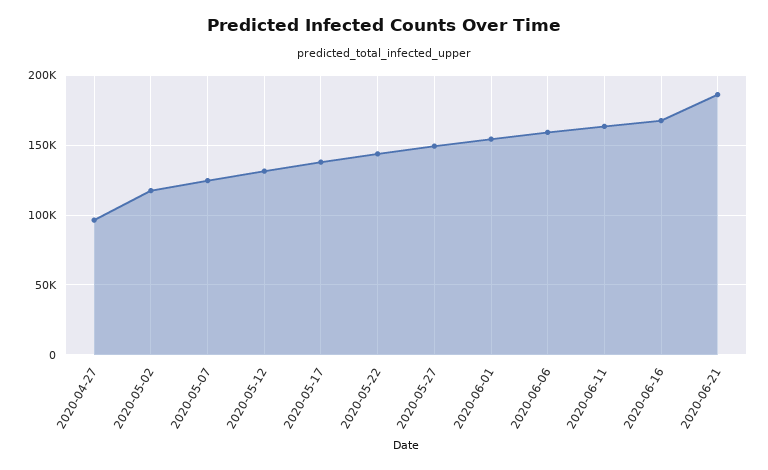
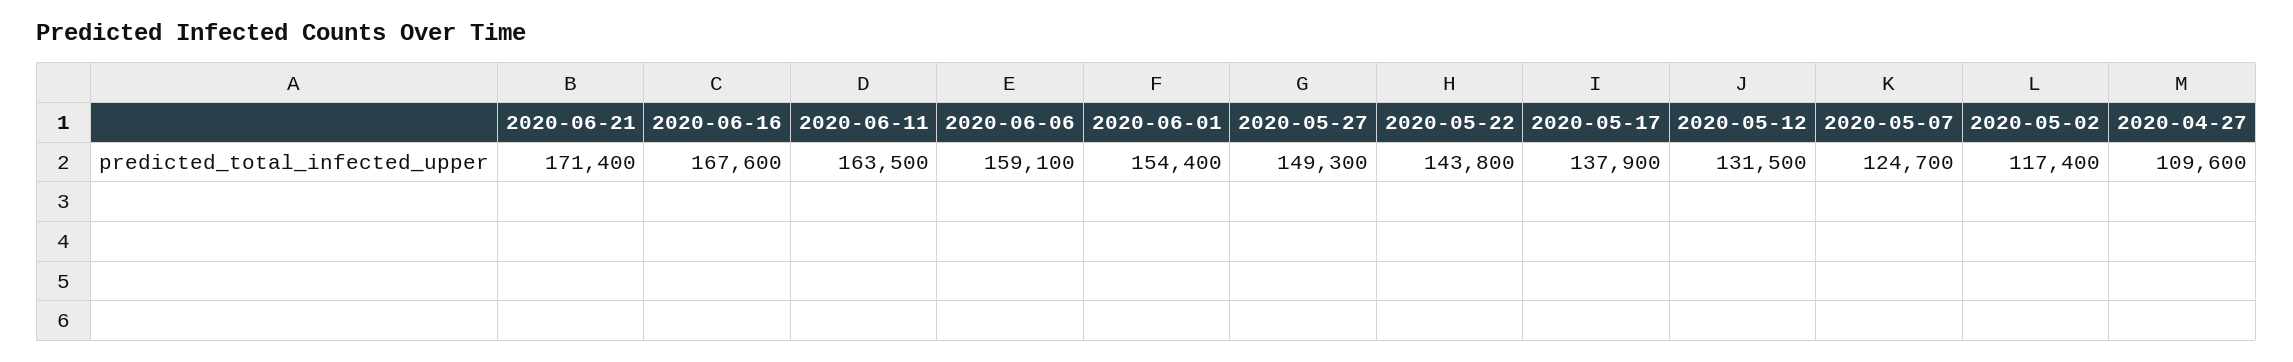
  {
-   "2020-04-27": 95000,
+   "2020-04-27": 109600,
    "2020-05-02": 117400,
    "2020-05-07": 124700,
    "2020-05-12": 131500,
    "2020-05-17": 137900,
    "2020-05-22": 143800,
    "2020-05-27": 149300,
    "2020-06-01": 154400,
    "2020-06-06": 159100,
    "2020-06-11": 163500,
    "2020-06-16": 167600,
-   "2020-06-21": 185000
+   "2020-06-21": 171400
  }

